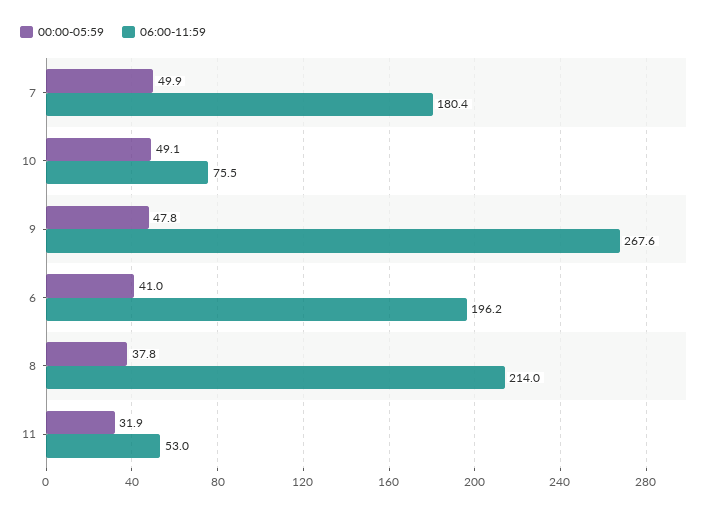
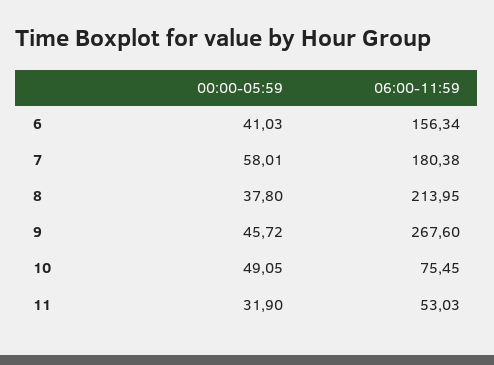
  {
    "00:00-05:59": {
-     "7": 49.9,
+     "7": 58.01,
      "10": 49.05,
-     "9": 47.8,
+     "9": 45.72,
      "6": 41.03,
      "8": 37.8,
      "11": 31.9
    },
    "06:00-11:59": {
      "7": 180.38,
      "10": 75.45,
      "9": 267.6,
-     "6": 196.2,
+     "6": 156.34,
      "8": 213.95,
      "11": 53.03
    }
  }

